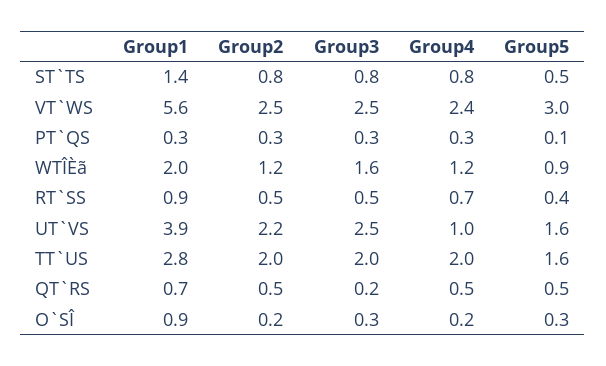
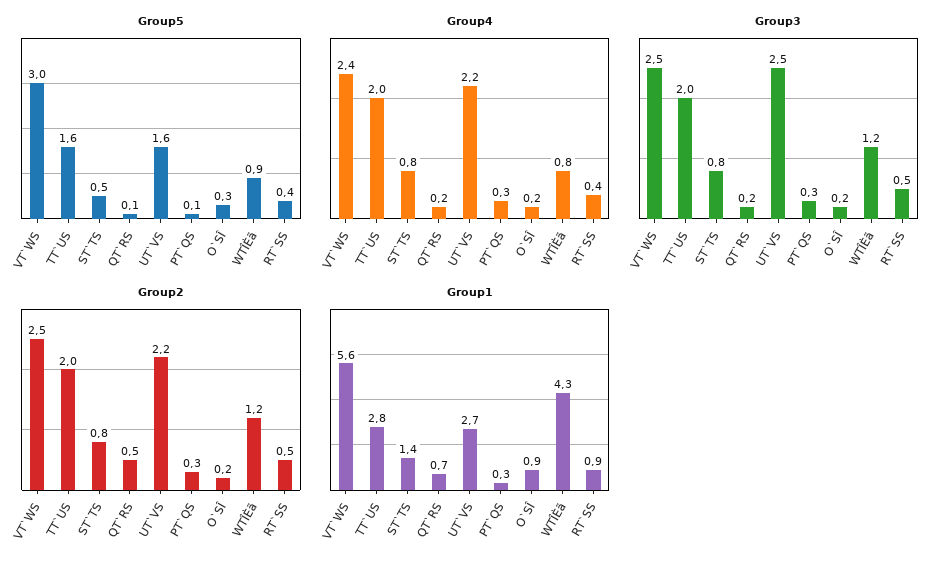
  {
    "Group1": {
      "ST`TS": 1.4,
      "VT`WS": 5.6,
      "PT`QS": 0.3,
-     "WTÎÈã": 2,
+     "WTÎÈã": 4.3,
      "RT`SS": 0.9,
-     "UT`VS": 3.9,
+     "UT`VS": 2.7,
      "TT`US": 2.8,
      "QT`RS": 0.7,
      "O`SÎ": 0.9
    },
    "Group2": {
      "ST`TS": 0.8,
      "VT`WS": 2.5,
      "PT`QS": 0.3,
      "WTÎÈã": 1.2,
      "RT`SS": 0.5,
      "UT`VS": 2.2,
      "TT`US": 2,
      "QT`RS": 0.5,
      "O`SÎ": 0.2
    },
    "Group3": {
      "ST`TS": 0.8,
      "VT`WS": 2.5,
      "PT`QS": 0.3,
-     "WTÎÈã": 1.6,
+     "WTÎÈã": 1.2,
      "RT`SS": 0.5,
      "UT`VS": 2.5,
      "TT`US": 2,
      "QT`RS": 0.2,
-     "O`SÎ": 0.3
+     "O`SÎ": 0.2
    },
    "Group4": {
      "ST`TS": 0.8,
      "VT`WS": 2.4,
      "PT`QS": 0.3,
-     "WTÎÈã": 1.2,
+     "WTÎÈã": 0.8,
-     "RT`SS": 0.7,
+     "RT`SS": 0.4,
-     "UT`VS": 1,
+     "UT`VS": 2.2,
      "TT`US": 2,
-     "QT`RS": 0.5,
+     "QT`RS": 0.2,
      "O`SÎ": 0.2
    },
    "Group5": {
      "ST`TS": 0.5,
      "VT`WS": 3,
      "PT`QS": 0.1,
      "WTÎÈã": 0.9,
      "RT`SS": 0.4,
      "UT`VS": 1.6,
      "TT`US": 1.6,
-     "QT`RS": 0.5,
+     "QT`RS": 0.1,
      "O`SÎ": 0.3
    }
  }

